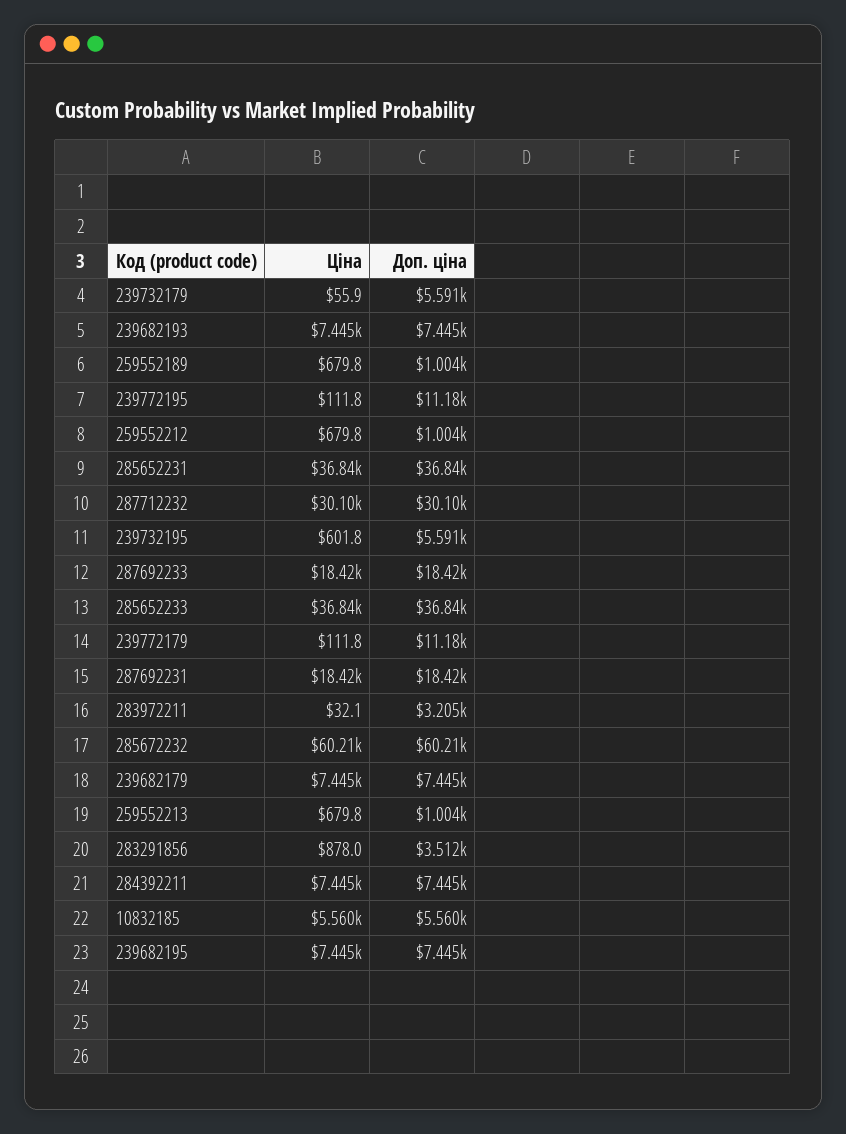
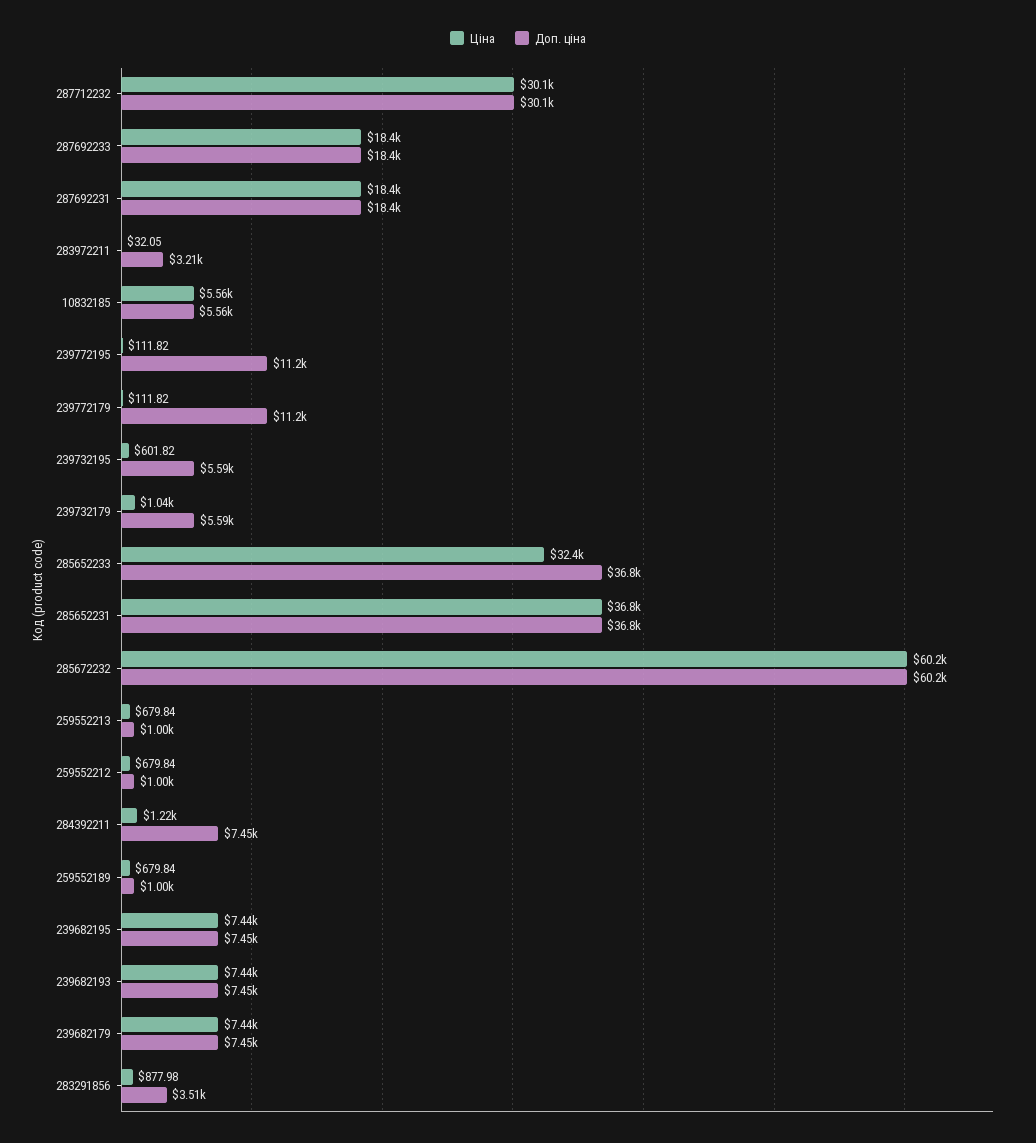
  {
    "Ціна": {
-     "239732179": 55.9,
+     "239732179": 1040,
      "239682193": 7445,
      "259552189": 679.84,
      "239772195": 111.82,
      "259552212": 679.84,
      "285652231": 36840,
      "287712232": 30100,
      "239732195": 601.82,
      "287692233": 18420,
-     "285652233": 36840,
+     "285652233": 32400,
      "239772179": 111.82,
      "287692231": 18420,
      "283972211": 32.05,
      "285672232": 60210,
      "239682179": 7445,
      "259552213": 679.84,
      "283291856": 877.98,
-     "284392211": 7445,
+     "284392211": 1220,
      "10832185": 5560,
      "239682195": 7445
    },
    "Доп. ціна": {
      "239732179": 5591,
      "239682193": 7445,
      "259552189": 1004,
      "239772195": 11180,
      "259552212": 1004,
      "285652231": 36840,
      "287712232": 30100,
      "239732195": 5591,
      "287692233": 18420,
      "285652233": 36840,
      "239772179": 11180,
      "287692231": 18420,
      "283972211": 3205,
      "285672232": 60210,
      "239682179": 7445,
      "259552213": 1004,
      "283291856": 3512,
      "284392211": 7445,
      "10832185": 5560,
      "239682195": 7445
    }
  }

